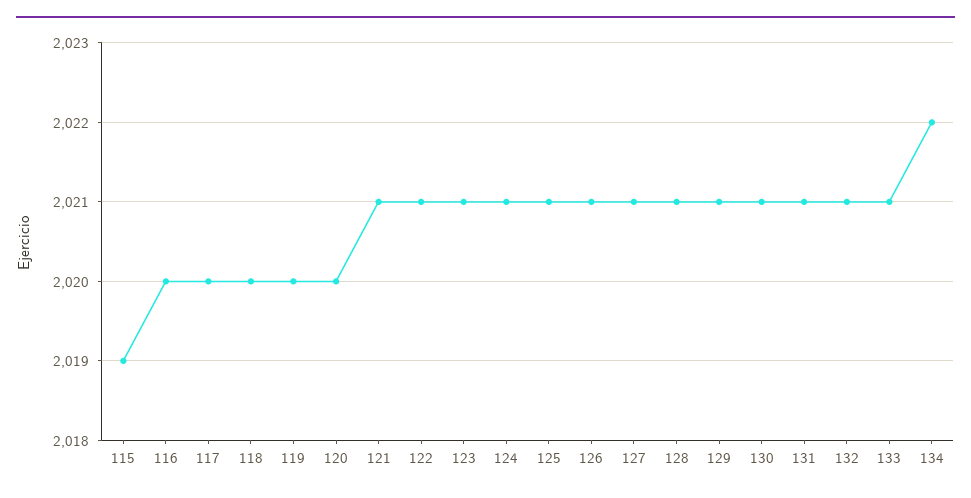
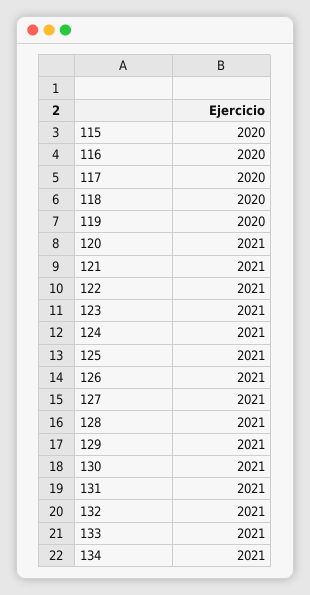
  {
-   "115": 2019,
+   "115": 2020,
    "116": 2020,
    "117": 2020,
    "118": 2020,
    "119": 2020,
-   "120": 2020,
+   "120": 2021,
    "121": 2021,
    "122": 2021,
    "123": 2021,
    "124": 2021,
    "125": 2021,
    "126": 2021,
    "127": 2021,
    "128": 2021,
    "129": 2021,
    "130": 2021,
    "131": 2021,
    "132": 2021,
    "133": 2021,
-   "134": 2022
+   "134": 2021
  }

